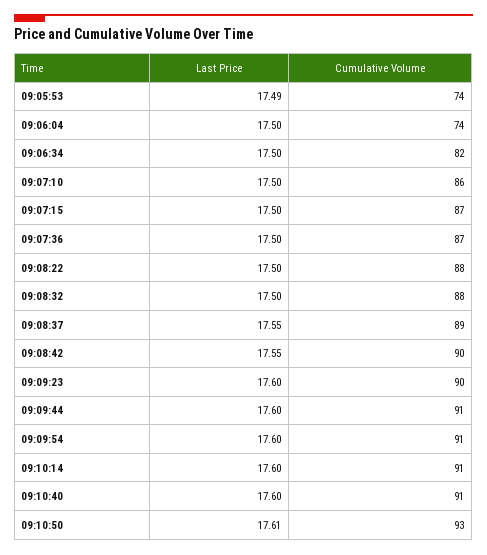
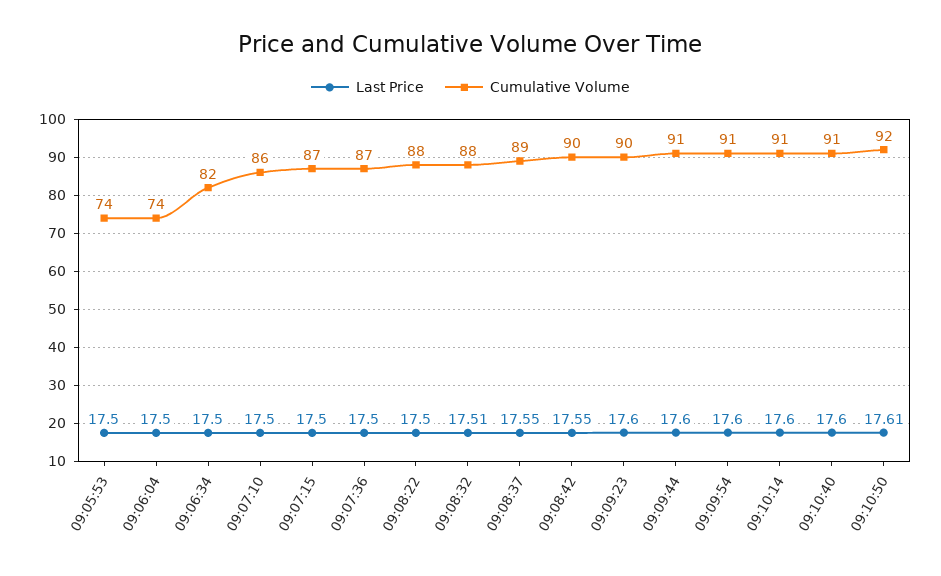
  {
    "Last Price": {
-     "09:05:53": 17.49,
+     "09:05:53": 17.5,
      "09:06:04": 17.5,
      "09:06:34": 17.5,
      "09:07:10": 17.5,
      "09:07:15": 17.5,
      "09:07:36": 17.5,
      "09:08:22": 17.5,
-     "09:08:32": 17.5,
+     "09:08:32": 17.51,
      "09:08:37": 17.55,
      "09:08:42": 17.55,
      "09:09:23": 17.6,
      "09:09:44": 17.6,
      "09:09:54": 17.6,
      "09:10:14": 17.6,
      "09:10:40": 17.6,
      "09:10:50": 17.61
    },
    "Cumulative Volume": {
      "09:05:53": 74,
      "09:06:04": 74,
      "09:06:34": 82,
      "09:07:10": 86,
      "09:07:15": 87,
      "09:07:36": 87,
      "09:08:22": 88,
      "09:08:32": 88,
      "09:08:37": 89,
      "09:08:42": 90,
      "09:09:23": 90,
      "09:09:44": 91,
      "09:09:54": 91,
      "09:10:14": 91,
      "09:10:40": 91,
-     "09:10:50": 93
+     "09:10:50": 92
    }
  }

